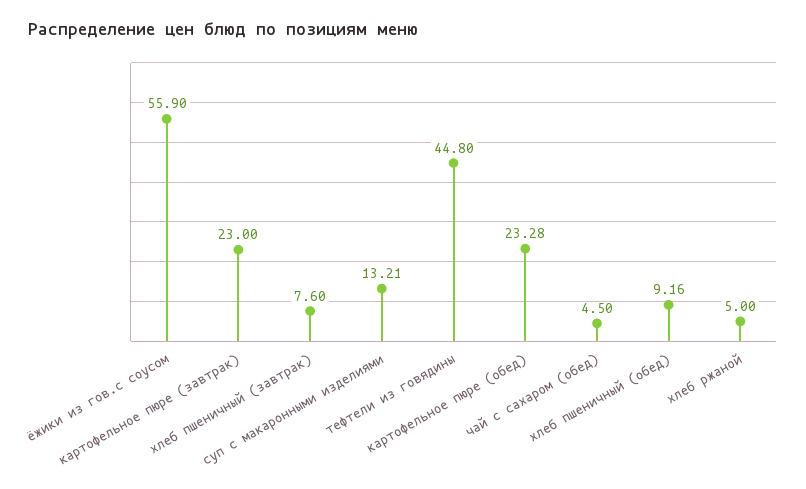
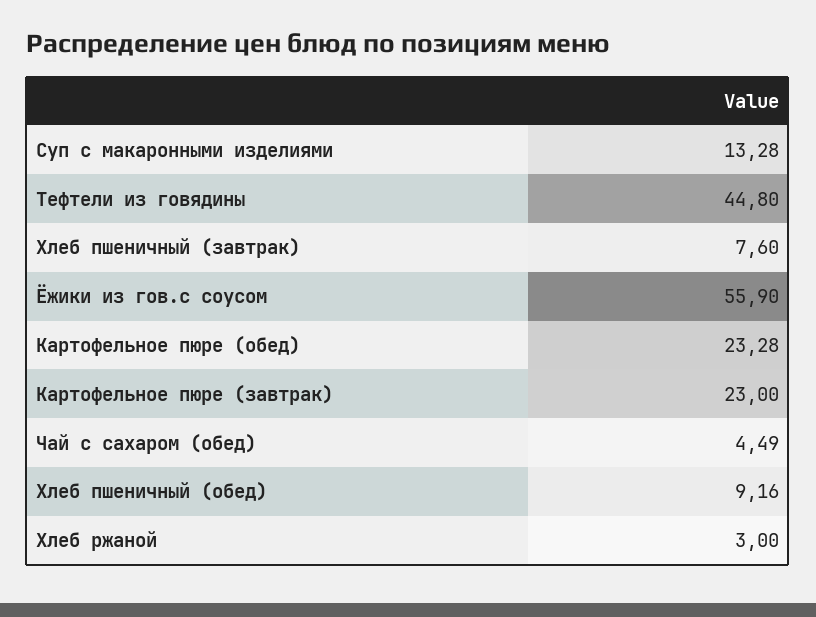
  {
    "ёжики из гов.с соусом": 55.9,
    "картофельное пюре (завтрак)": 23,
    "хлеб пшеничный (завтрак)": 7.6,
-   "суп с макаронными изделиями": 13.21,
+   "суп с макаронными изделиями": 13.28,
    "тефтели из говядины": 44.8,
    "картофельное пюре (обед)": 23.28,
-   "чай с сахаром (обед)": 4.5,
+   "чай с сахаром (обед)": 4.49,
    "хлеб пшеничный (обед)": 9.16,
-   "хлеб ржаной": 5
+   "хлеб ржаной": 3
  }

